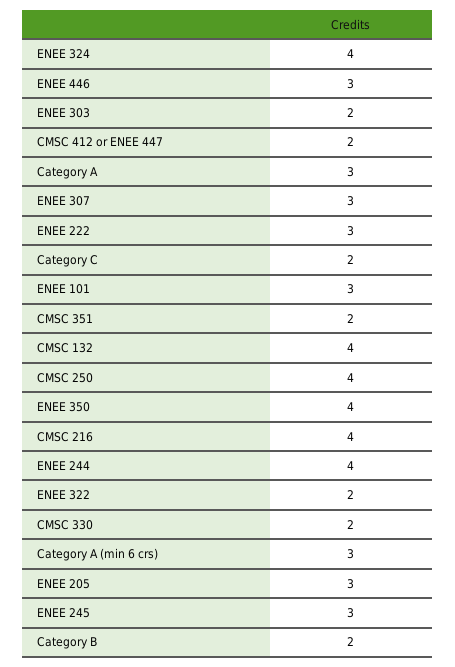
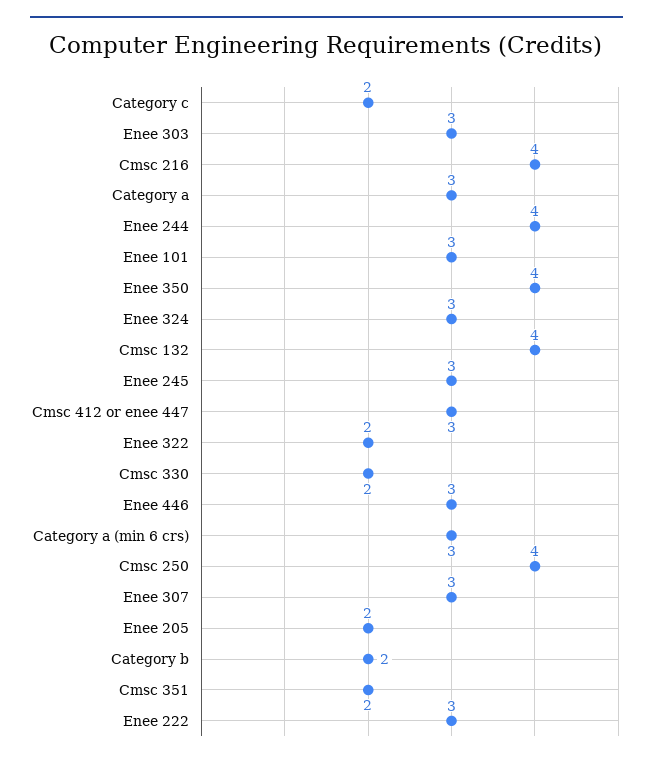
  {
-   "ENEE 324": 4,
+   "ENEE 324": 3,
    "ENEE 446": 3,
-   "ENEE 303": 2,
+   "ENEE 303": 3,
-   "CMSC 412 or ENEE 447": 2,
+   "CMSC 412 or ENEE 447": 3,
    "Category A": 3,
    "ENEE 307": 3,
    "ENEE 222": 3,
    "Category C": 2,
    "ENEE 101": 3,
    "CMSC 351": 2,
    "CMSC 132": 4,
    "CMSC 250": 4,
    "ENEE 350": 4,
    "CMSC 216": 4,
    "ENEE 244": 4,
    "ENEE 322": 2,
    "CMSC 330": 2,
    "Category A (min 6 crs)": 3,
-   "ENEE 205": 3,
+   "ENEE 205": 2,
    "ENEE 245": 3,
    "Category B": 2
  }

